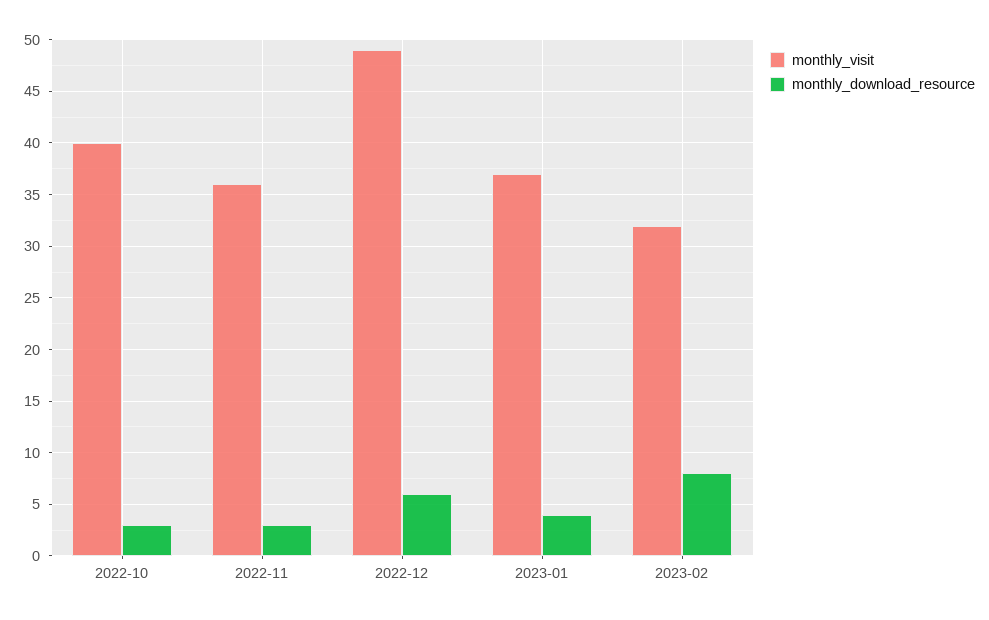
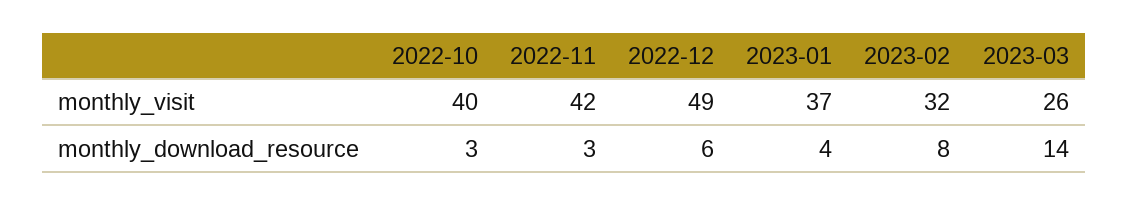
  {
    "monthly_visit": {
      "2022-10": 40,
-     "2022-11": 36,
+     "2022-11": 42,
      "2022-12": 49,
      "2023-01": 37,
-     "2023-02": 32
+     "2023-02": 32,
+     "2023-03": 26
    },
    "monthly_download_resource": {
      "2022-10": 3,
      "2022-11": 3,
      "2022-12": 6,
      "2023-01": 4,
-     "2023-02": 8
+     "2023-02": 8,
+     "2023-03": 14
    }
  }

